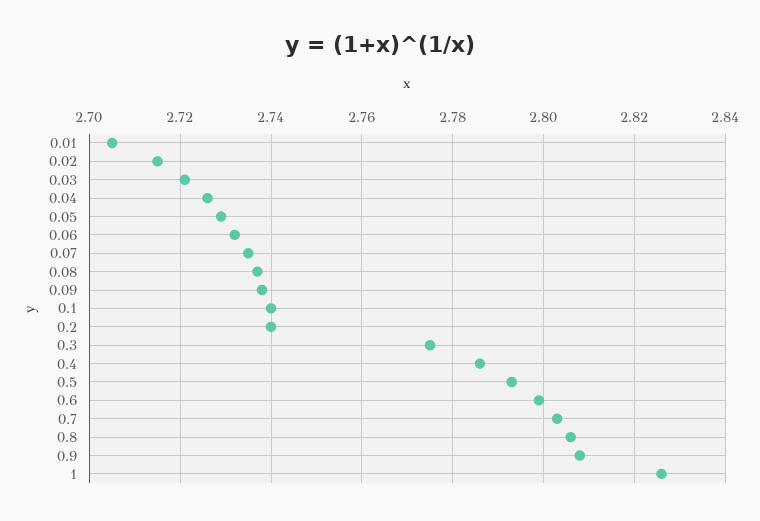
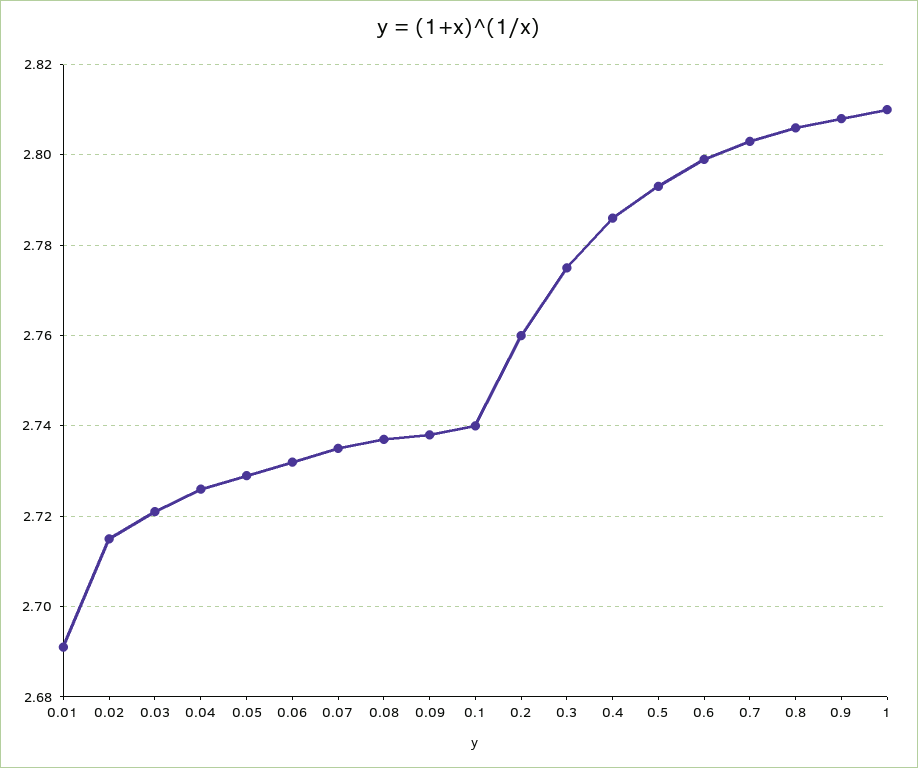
  {
-   "0.01": 2.705,
+   "0.01": 2.69,
    "0.02": 2.715,
    "0.03": 2.72,
    "0.04": 2.725,
    "0.05": 2.73,
    "0.06": 2.73,
    "0.07": 2.735,
    "0.08": 2.735,
    "0.09": 2.74,
    "0.1": 2.74,
-   "0.2": 2.74,
+   "0.2": 2.76,
    "0.3": 2.775,
    "0.4": 2.785,
    "0.5": 2.795,
    "0.6": 2.8,
    "0.7": 2.805,
    "0.8": 2.805,
    "0.9": 2.81,
-   "1": 2.825
+   "1": 2.81
  }

